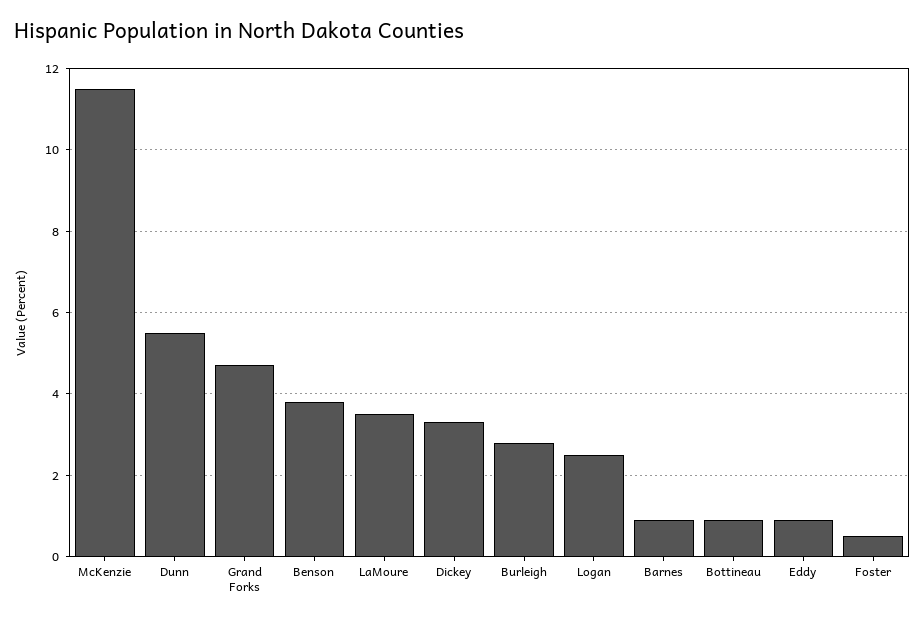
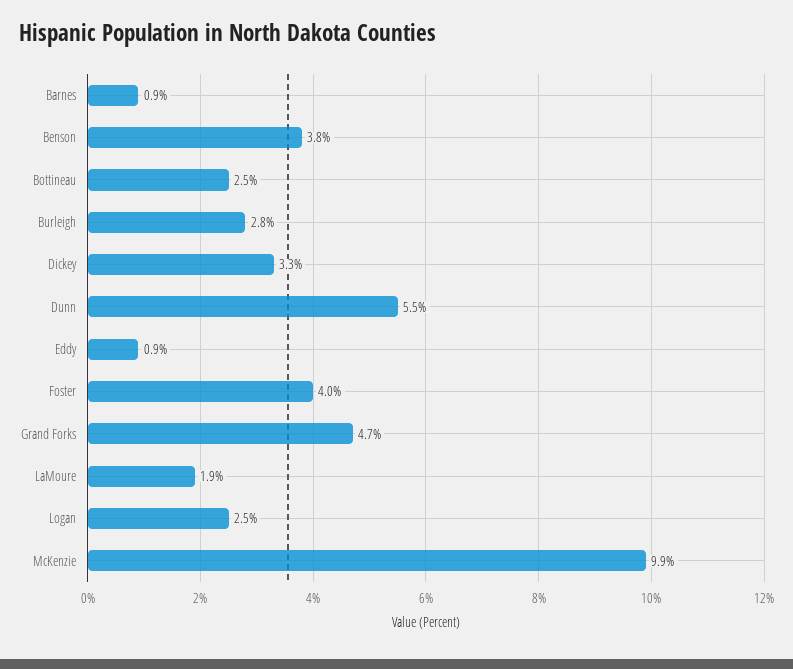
  {
-   "McKenzie": 11.5,
+   "McKenzie": 9.9,
    "Dunn": 5.5,
    "Grand Forks": 4.7,
    "Benson": 3.8,
-   "LaMoure": 3.5,
+   "LaMoure": 1.9,
    "Dickey": 3.3,
    "Burleigh": 2.8,
    "Logan": 2.5,
    "Barnes": 0.9,
-   "Bottineau": 1,
+   "Bottineau": 2.5,
    "Eddy": 0.9,
-   "Foster": 0.5
+   "Foster": 4
  }

